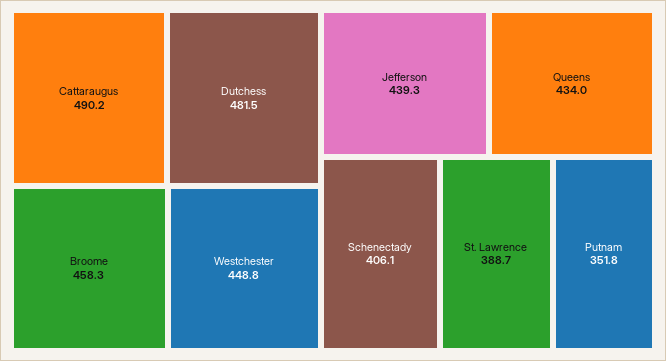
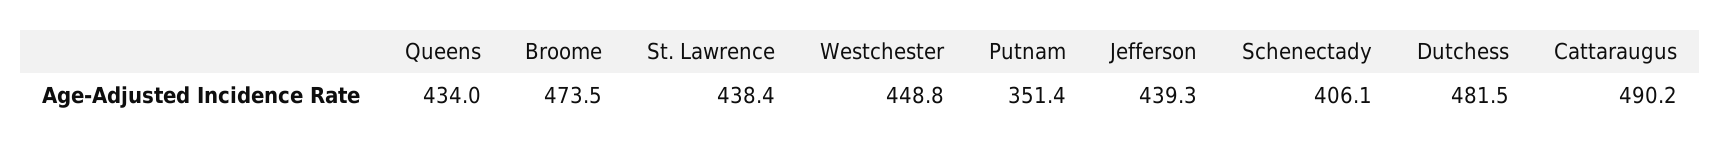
  {
    "Cattaraugus": 490.2,
    "Dutchess": 481.5,
-   "Broome": 458.3,
+   "Broome": 473.5,
    "Westchester": 448.8,
    "Jefferson": 439.3,
    "Queens": 434,
    "Schenectady": 406.1,
-   "St. Lawrence": 388.7,
+   "St. Lawrence": 438.4,
-   "Putnam": 351.8
+   "Putnam": 351.4
  }

